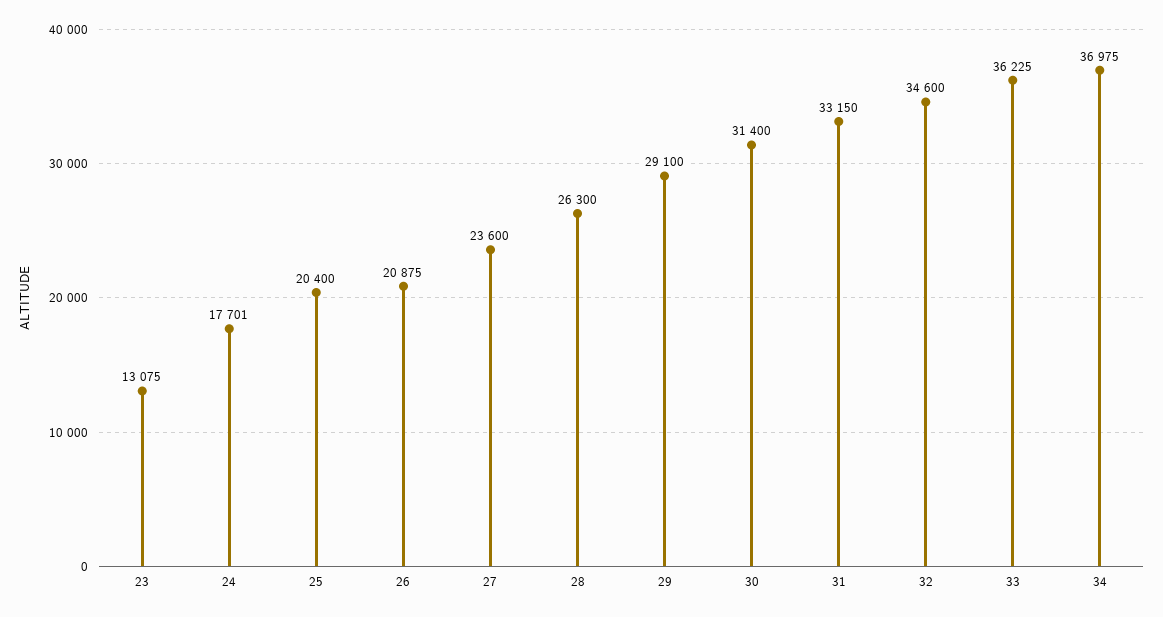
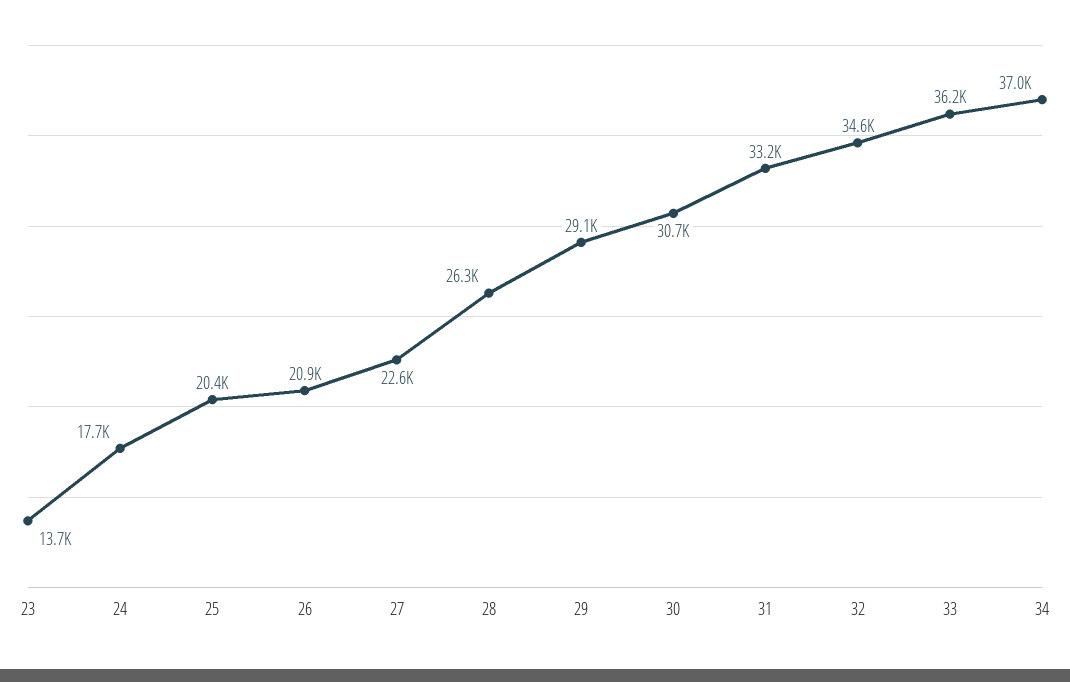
  {
-   "23": 13075,
+   "23": 13700,
    "24": 17701,
    "25": 20400,
    "26": 20875,
-   "27": 23600,
+   "27": 22600,
    "28": 26300,
    "29": 29100,
-   "30": 31400,
+   "30": 30700,
    "31": 33150,
    "32": 34600,
    "33": 36225,
    "34": 36975
  }

